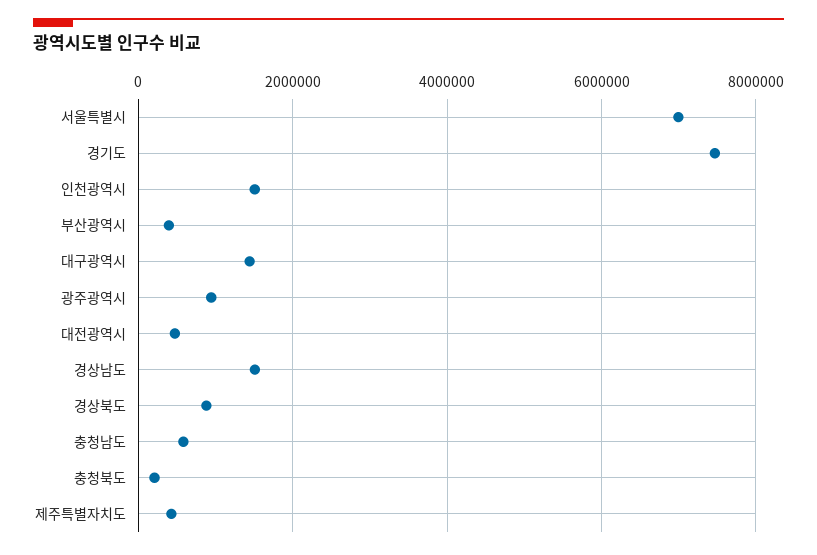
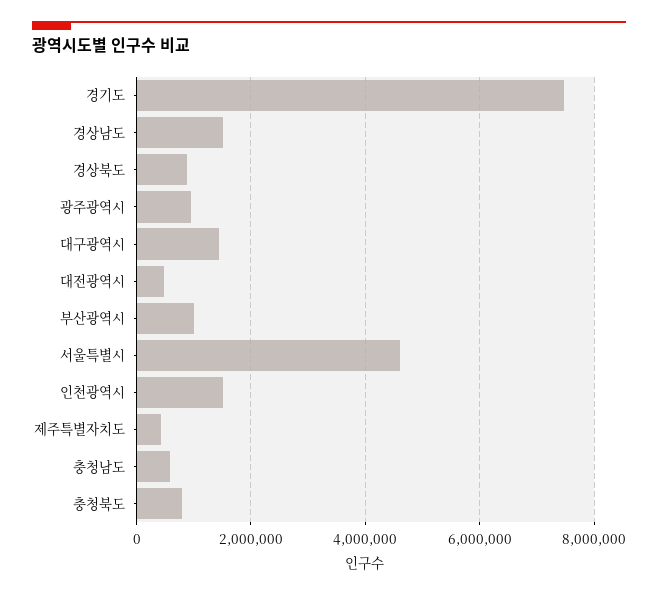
  {
-   "서울특별시": 7000000,
+   "서울특별시": 4600000,
    "경기도": 7400000,
    "인천광역시": 1600000,
-   "부산광역시": 400000,
+   "부산광역시": 1000000,
    "대구광역시": 1400000,
    "광주광역시": 1000000,
    "대전광역시": 400000,
    "경상남도": 1600000,
    "경상북도": 800000,
    "충청남도": 600000,
-   "충청북도": 200000,
+   "충청북도": 800000,
    "제주특별자치도": 400000
  }

